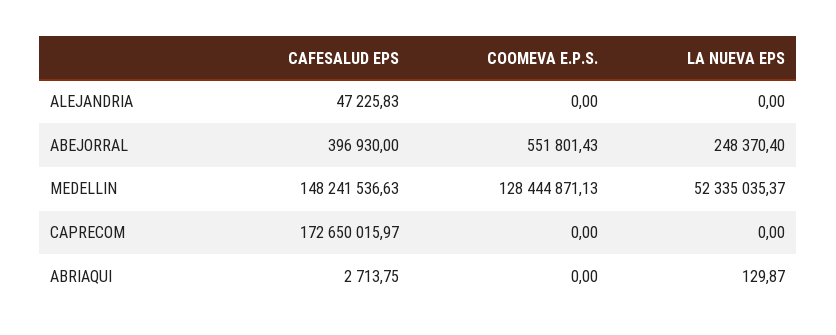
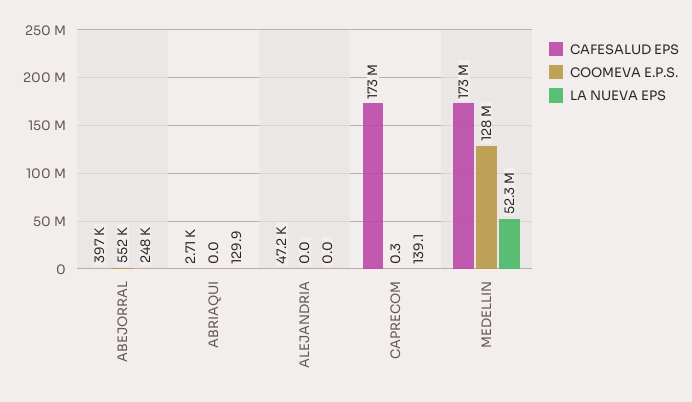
  {
    "CAFESALUD EPS": {
      "ALEJANDRIA": 47225.83,
      "ABEJORRAL": 396930,
-     "MEDELLIN": 148241536.63,
+     "MEDELLIN": 173000000,
      "CAPRECOM": 172650015.97,
      "ABRIAQUI": 2713.75
    },
    "COOMEVA E.P.S.": {
      "ALEJANDRIA": 0,
      "ABEJORRAL": 551801.43,
      "MEDELLIN": 128444871.13,
-     "CAPRECOM": 0,
+     "CAPRECOM": 0.3,
      "ABRIAQUI": 0
    },
    "LA NUEVA EPS": {
      "ALEJANDRIA": 0,
      "ABEJORRAL": 248370.4,
      "MEDELLIN": 52335035.37,
-     "CAPRECOM": 0,
+     "CAPRECOM": 139.1,
      "ABRIAQUI": 129.87
    }
  }

